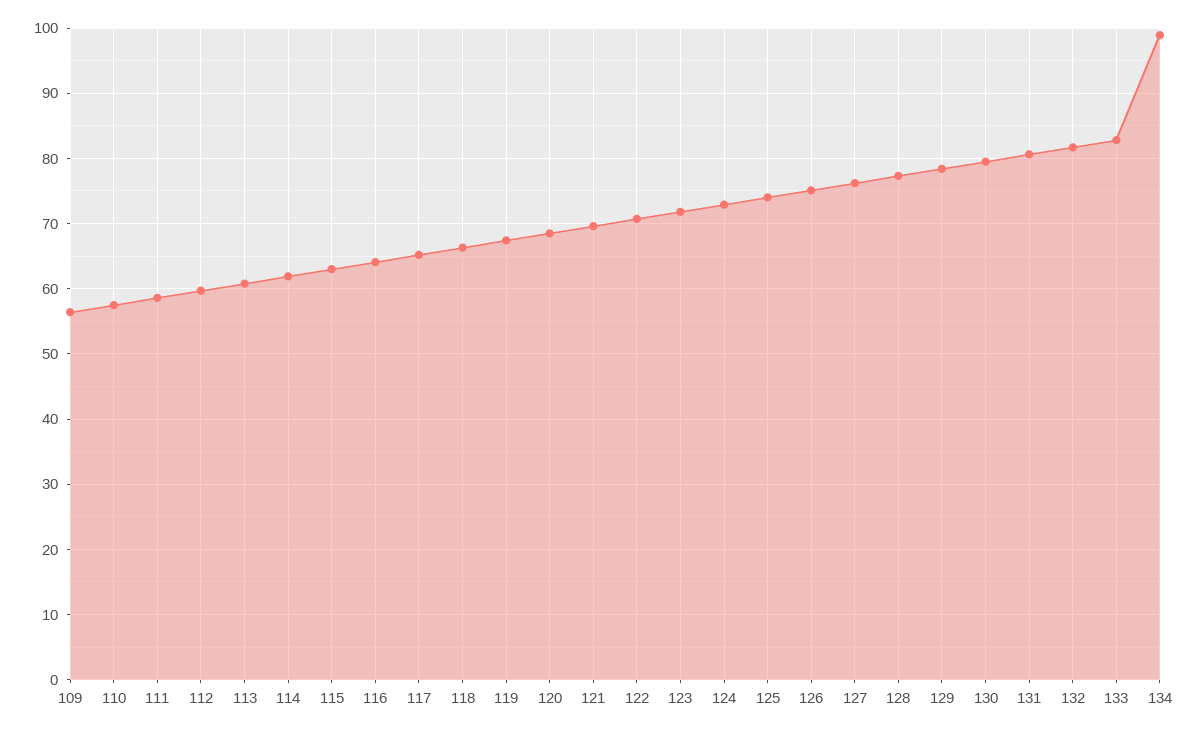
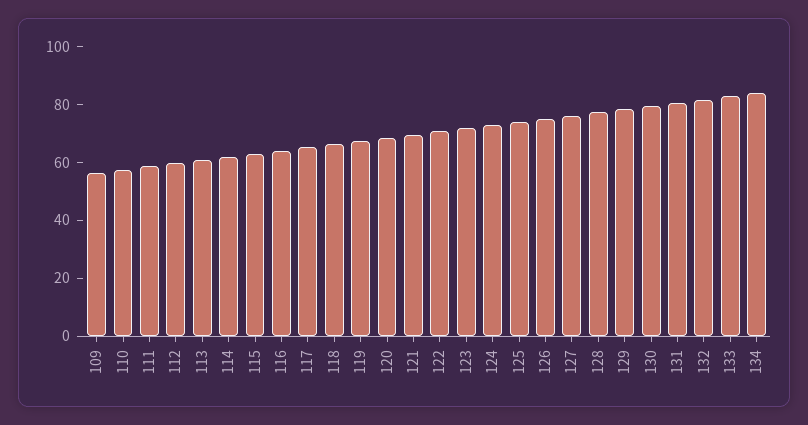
  {
    "109": 56,
    "110": 58,
    "111": 59,
    "112": 60,
    "113": 61,
    "114": 62,
    "115": 63,
    "116": 64,
    "117": 65,
    "118": 66,
    "119": 67,
    "120": 69,
    "121": 70,
    "122": 71,
    "123": 72,
    "124": 73,
    "125": 74,
    "126": 75,
    "127": 76,
    "128": 77,
    "129": 78,
    "130": 80,
    "131": 81,
    "132": 82,
    "133": 83,
-   "134": 99
+   "134": 85
  }

